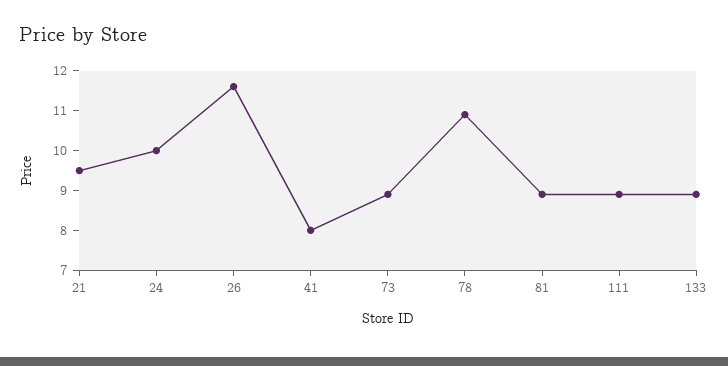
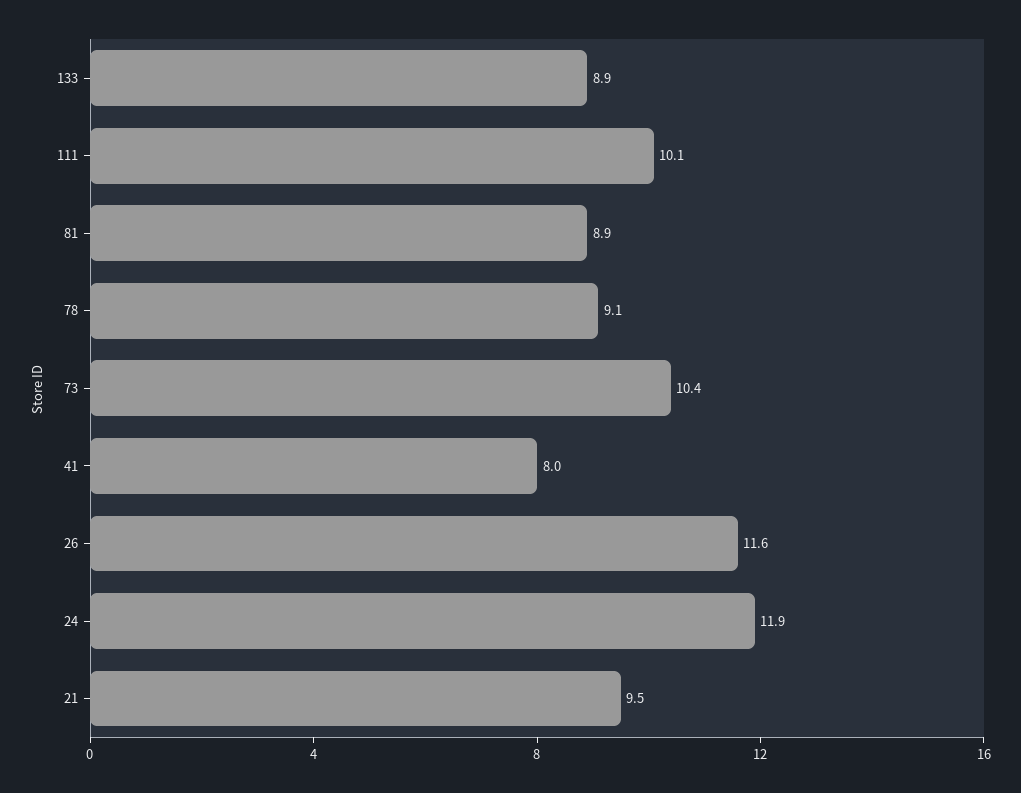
  {
    "21": 9.5,
-   "24": 10,
+   "24": 11.9,
    "26": 11.6,
    "41": 8,
-   "73": 9,
+   "73": 10.4,
-   "78": 11,
+   "78": 9.1,
    "81": 8.9,
-   "111": 9,
+   "111": 10.1,
    "133": 8.9
  }

